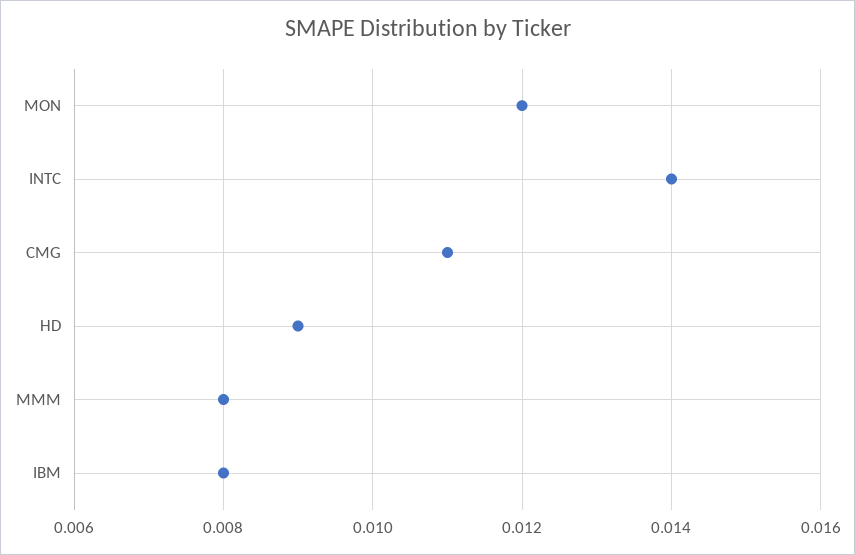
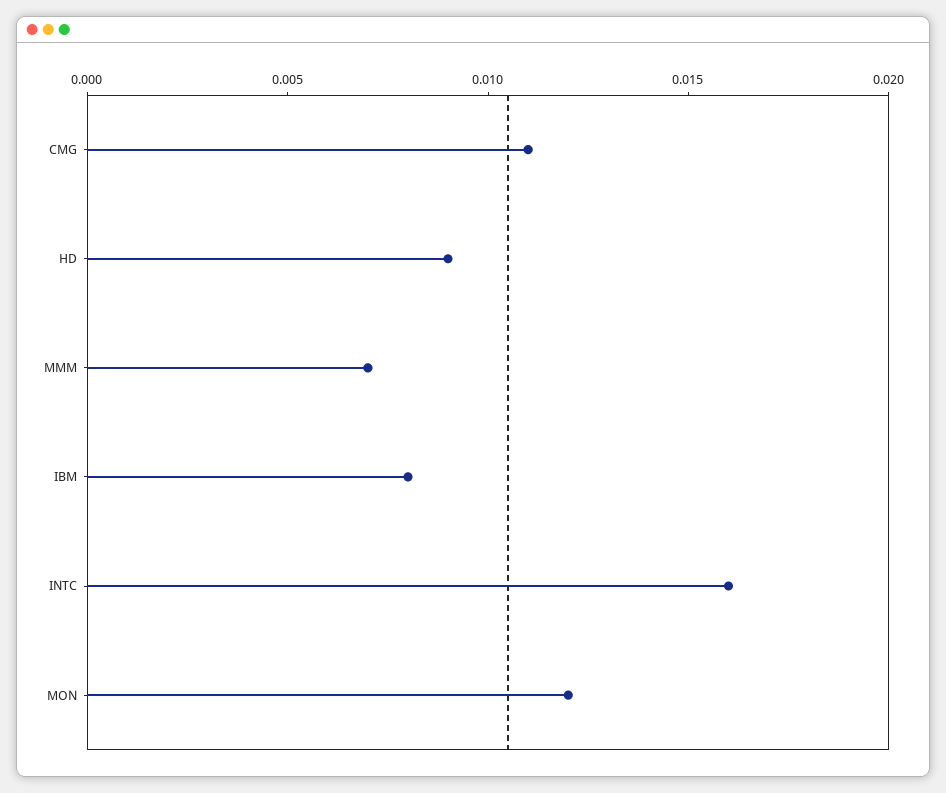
  {
    "MON": 0.012,
-   "INTC": 0.014,
+   "INTC": 0.016,
    "CMG": 0.011,
    "HD": 0.009,
-   "MMM": 0.008,
+   "MMM": 0.007,
    "IBM": 0.008
  }

